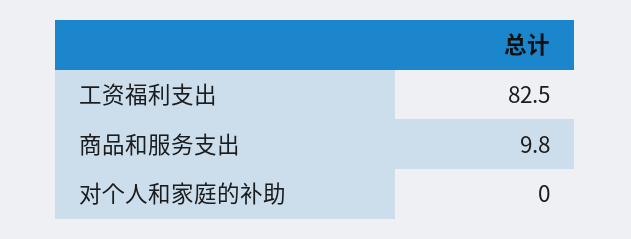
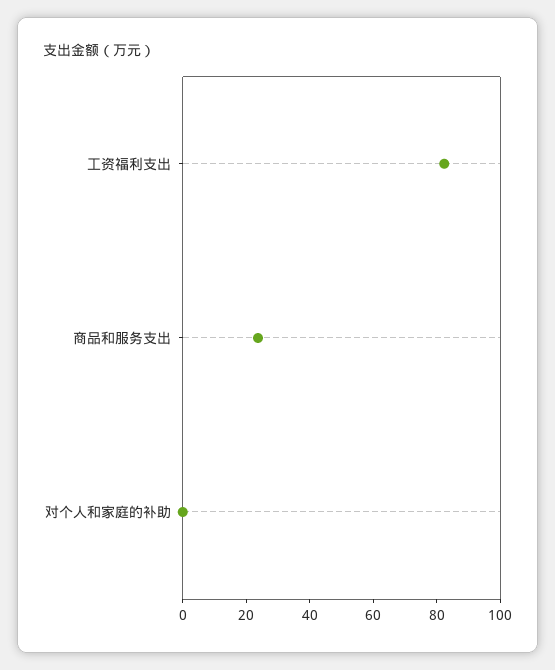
  {
    "工资福利支出": 82.5,
-   "商品和服务支出": 9.8,
+   "商品和服务支出": 25,
    "对个人和家庭的补助": 0
  }

